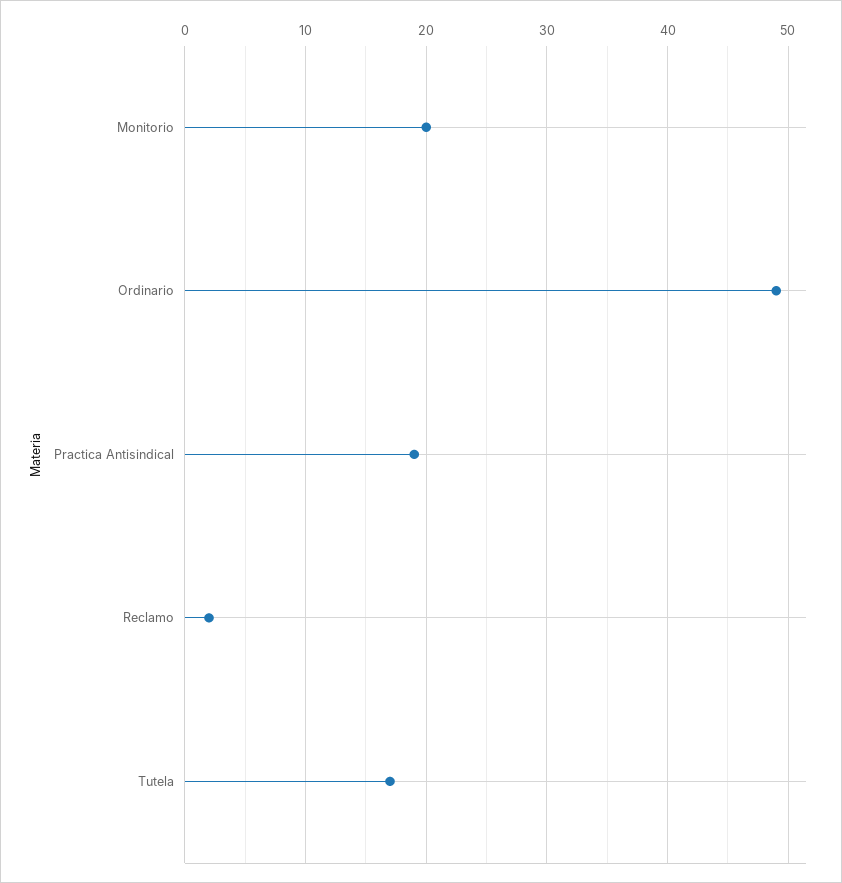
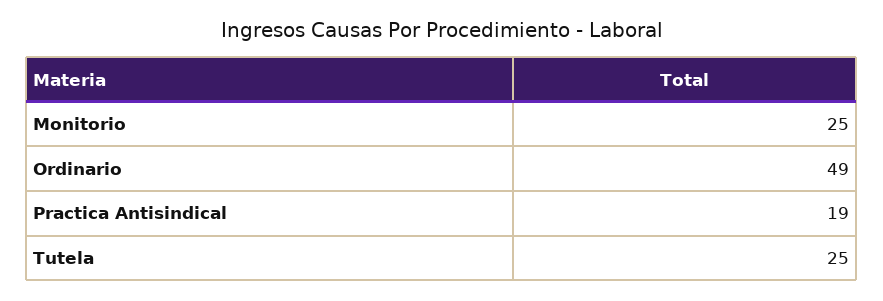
  {
-   "Monitorio": 20,
+   "Monitorio": 25,
    "Ordinario": 49,
    "Practica Antisindical": 19,
-   "Reclamo": 2,
-   "Tutela": 17
+   "Tutela": 25
  }

